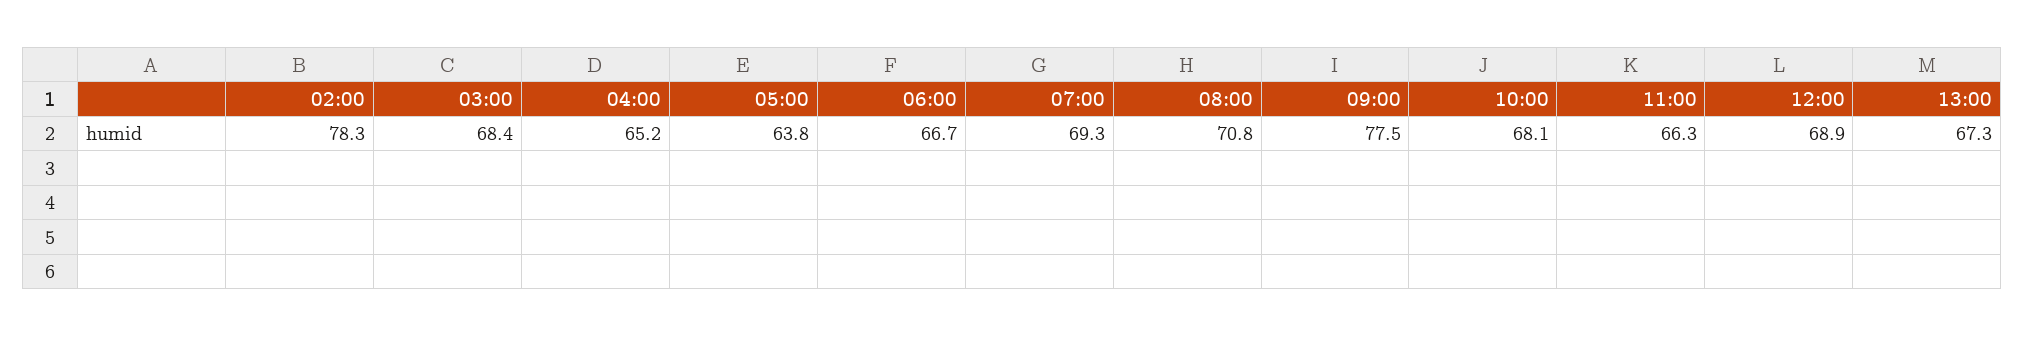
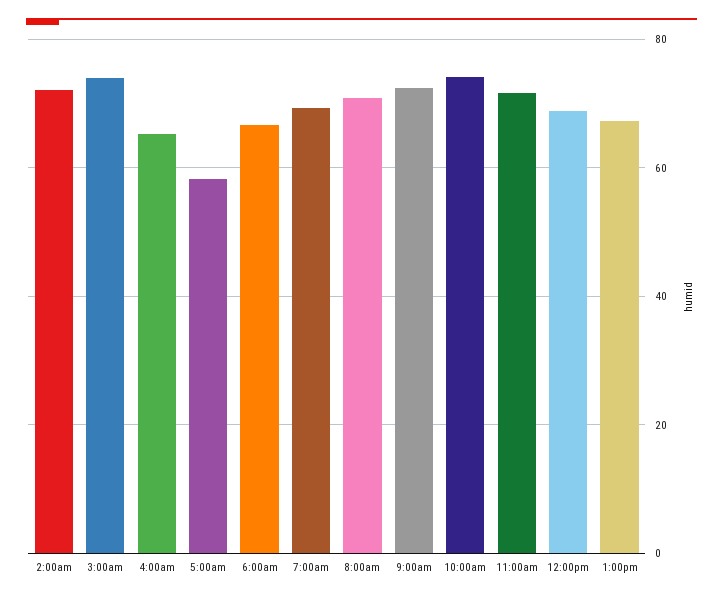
  {
-   "02:00": 78.3,
+   "02:00": 72,
-   "03:00": 68.4,
+   "03:00": 74,
    "04:00": 65.2,
-   "05:00": 63.8,
+   "05:00": 58,
    "06:00": 66.7,
    "07:00": 69.3,
    "08:00": 70.8,
-   "09:00": 77.5,
+   "09:00": 72,
-   "10:00": 68.1,
+   "10:00": 74,
-   "11:00": 66.3,
+   "11:00": 72,
    "12:00": 68.9,
    "13:00": 67.3
  }

